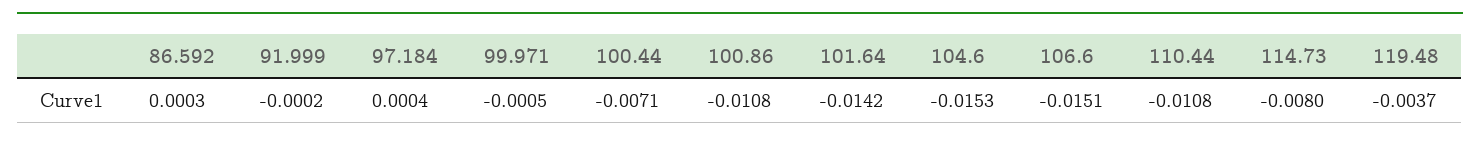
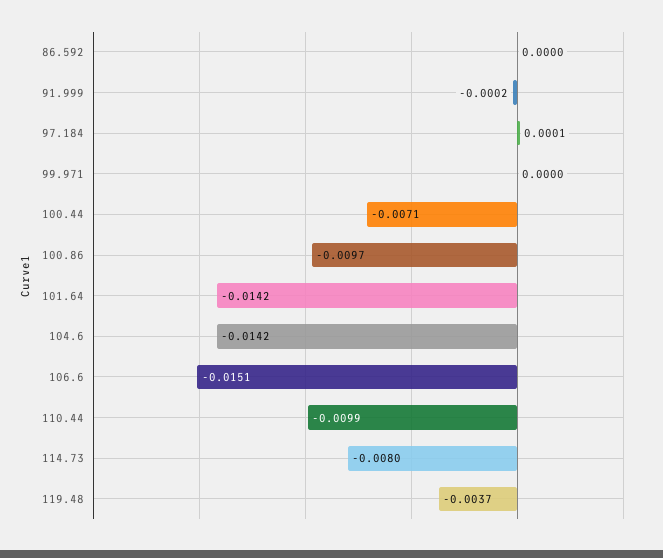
  {
-   "86.592": 0.0003,
+   "86.592": 0,
    "91.999": -0.0002,
-   "97.184": 0.0004,
+   "97.184": 0.0001,
-   "99.971": -0.0005,
+   "99.971": 0,
    "100.44": -0.0071,
-   "100.86": -0.0108,
+   "100.86": -0.0097,
    "101.64": -0.0142,
-   "104.6": -0.0153,
+   "104.6": -0.0142,
    "106.6": -0.0151,
-   "110.44": -0.0108,
+   "110.44": -0.0099,
    "114.73": -0.008,
    "119.48": -0.0037
  }

